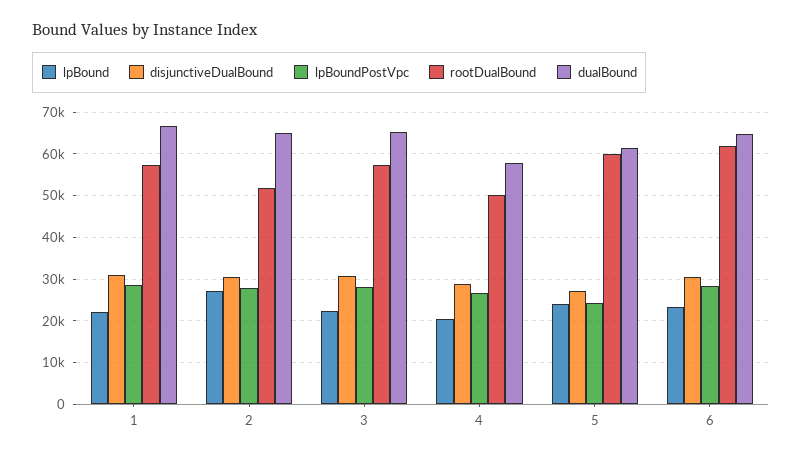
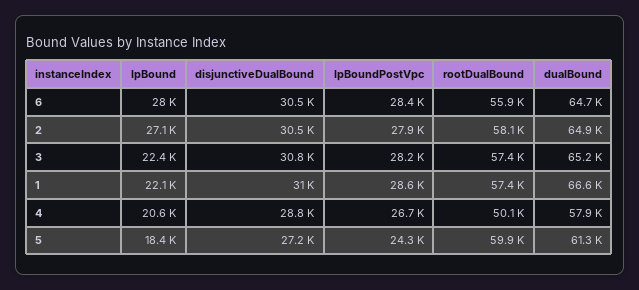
  {
    "lpBound": {
      "1": 22100,
      "2": 27100,
      "3": 22400,
      "4": 20600,
-     "5": 24000,
+     "5": 18400,
-     "6": 24000
+     "6": 28000
    },
    "disjunctiveDualBound": {
      "1": 31000,
      "2": 30500,
      "3": 30800,
      "4": 28800,
      "5": 27200,
      "6": 30500
    },
    "lpBoundPostVpc": {
      "1": 28600,
      "2": 27900,
      "3": 28200,
      "4": 26700,
      "5": 24300,
      "6": 28400
    },
    "rootDualBound": {
      "1": 57400,
-     "2": 52000,
+     "2": 58100,
      "3": 57400,
      "4": 50100,
      "5": 59900,
-     "6": 62000
+     "6": 55900
    },
    "dualBound": {
      "1": 66600,
      "2": 64900,
      "3": 65200,
      "4": 57900,
      "5": 61300,
      "6": 64700
    }
  }

